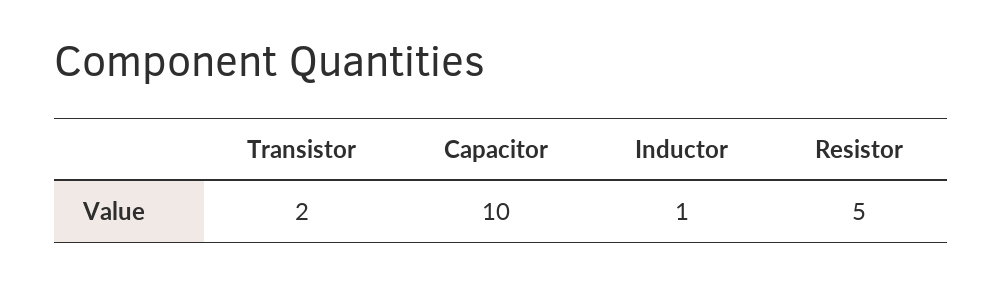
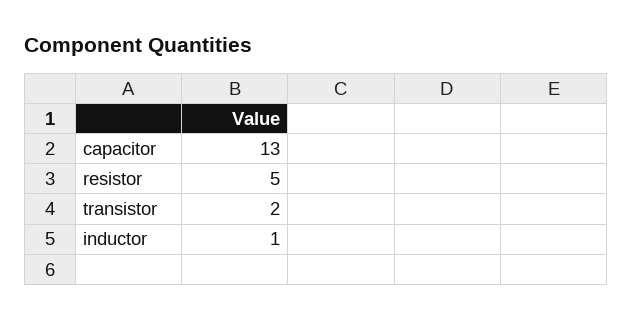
  {
    "Transistor": 2,
-   "Capacitor": 10,
+   "Capacitor": 13,
    "Inductor": 1,
    "Resistor": 5
  }

